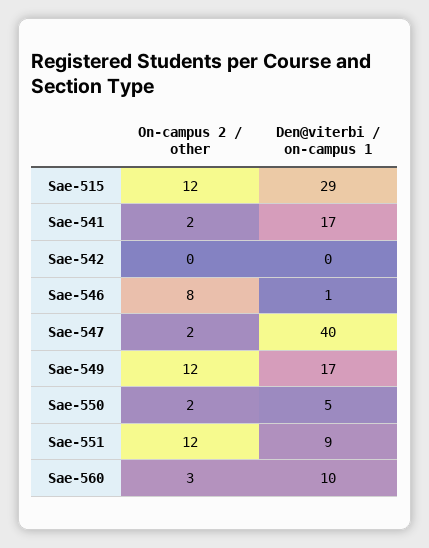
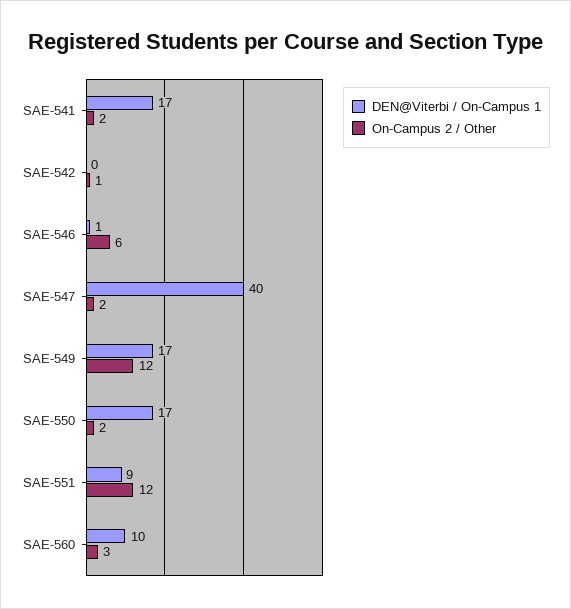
  {
    "On-campus 2 / other": {
-     "Sae-515": 12,
      "Sae-541": 2,
-     "Sae-542": 0,
+     "Sae-542": 1,
-     "Sae-546": 8,
+     "Sae-546": 6,
      "Sae-547": 2,
      "Sae-549": 12,
      "Sae-550": 2,
      "Sae-551": 12,
      "Sae-560": 3
    },
    "Den@viterbi / on-campus 1": {
-     "Sae-515": 29,
      "Sae-541": 17,
      "Sae-542": 0,
      "Sae-546": 1,
      "Sae-547": 40,
      "Sae-549": 17,
-     "Sae-550": 5,
+     "Sae-550": 17,
      "Sae-551": 9,
      "Sae-560": 10
    }
  }

